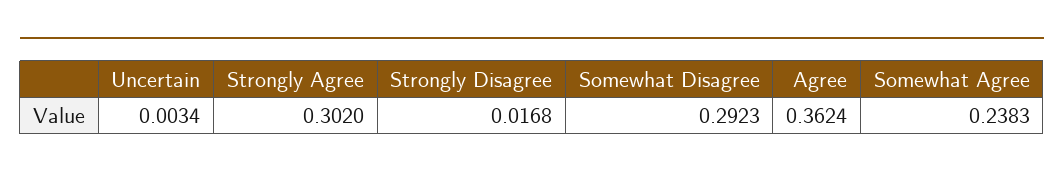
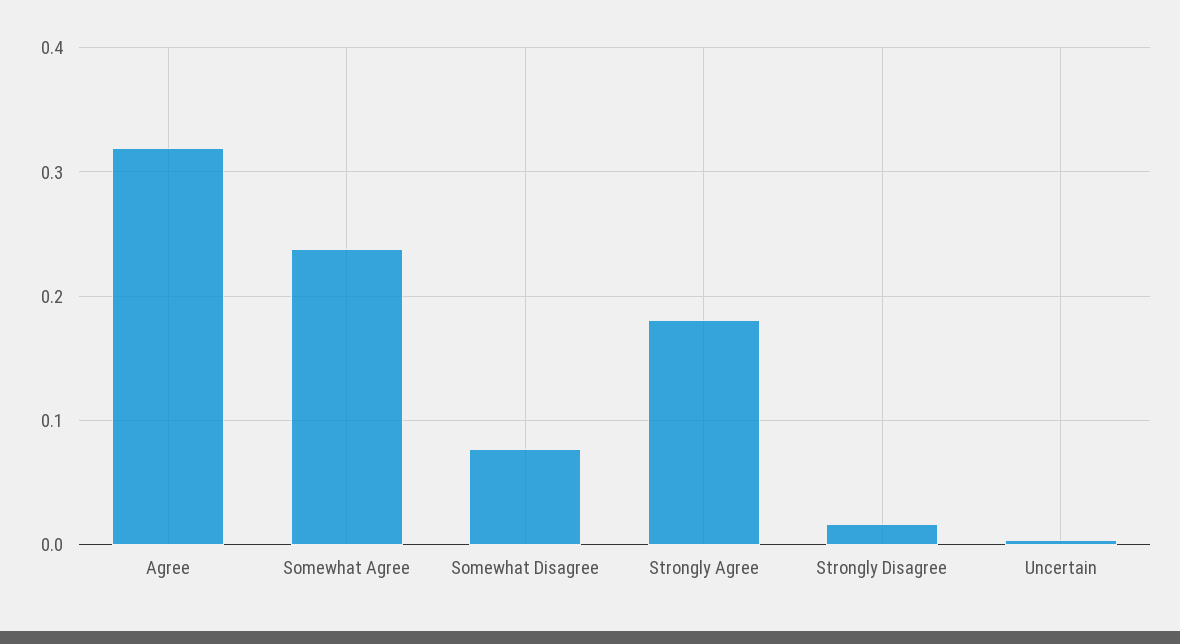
  {
    "Uncertain": 0.0034,
-   "Strongly Agree": 0.302,
+   "Strongly Agree": 0.18,
    "Strongly Disagree": 0.0168,
-   "Somewhat Disagree": 0.2923,
+   "Somewhat Disagree": 0.08,
-   "Agree": 0.3624,
+   "Agree": 0.32,
    "Somewhat Agree": 0.2383
  }

